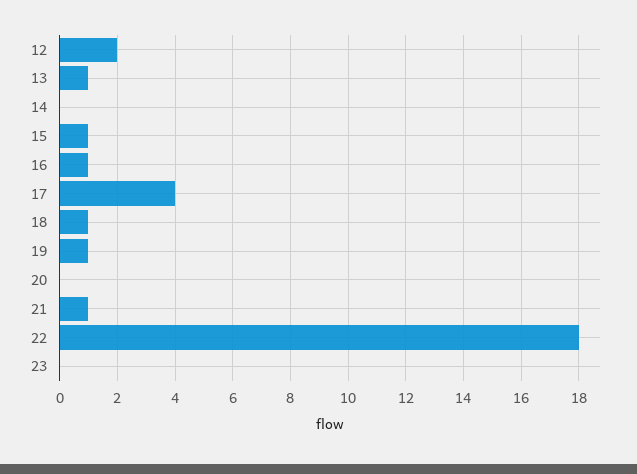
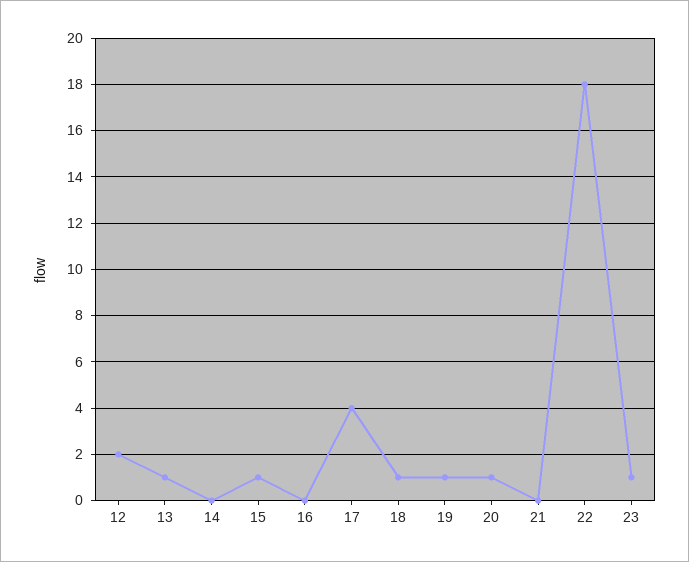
  {
    "12": 2,
    "13": 1,
    "14": 0,
    "15": 1,
-   "16": 1,
+   "16": 0,
    "17": 4,
    "18": 1,
    "19": 1,
-   "20": 0,
+   "20": 1,
-   "21": 1,
+   "21": 0,
    "22": 18,
-   "23": 0
+   "23": 1
  }

